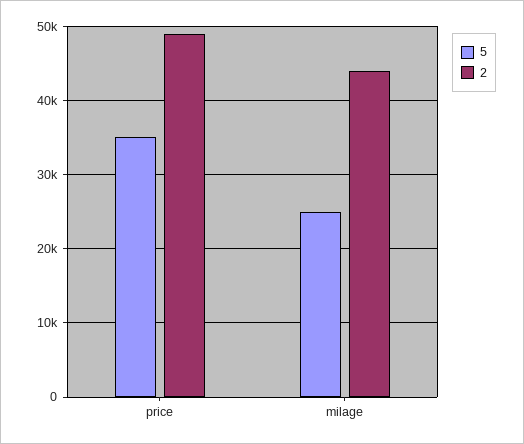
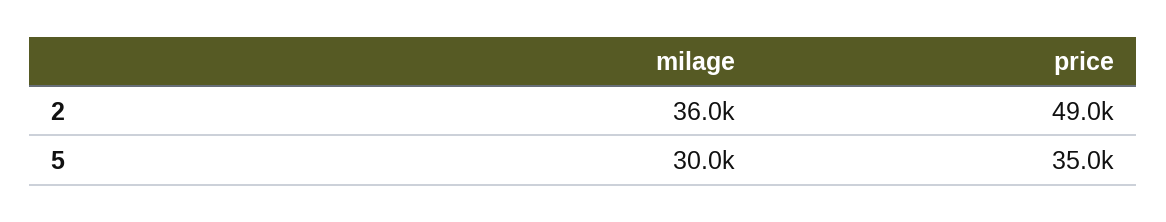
  {
    "5": {
      "price": 35000,
-     "milage": 25000
+     "milage": 30000
    },
    "2": {
      "price": 49000,
-     "milage": 44000
+     "milage": 36000
    }
  }

